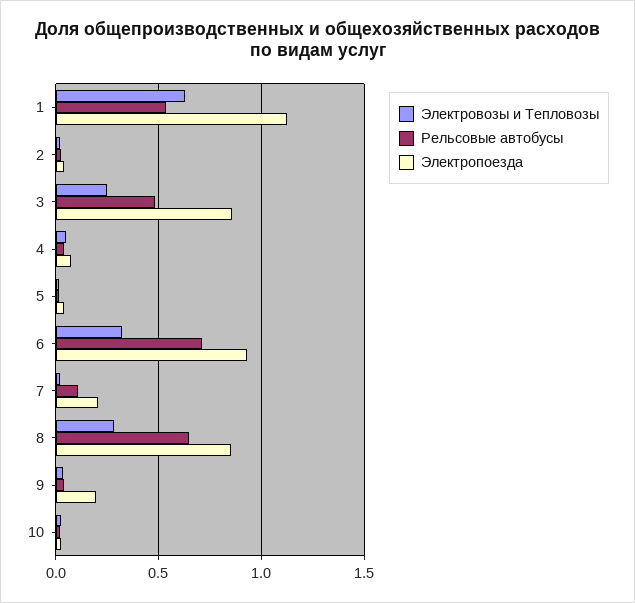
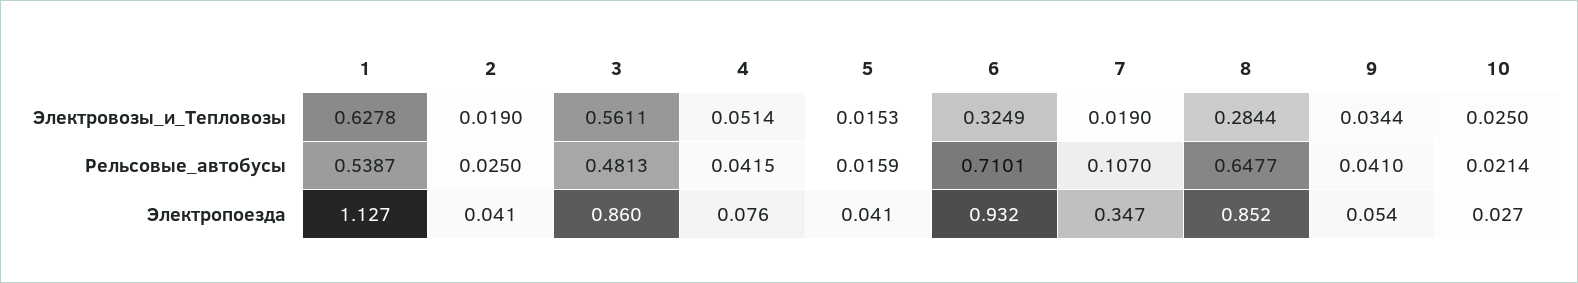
  {
    "Электровозы и Тепловозы": {
      "1": 0.6278,
      "2": 0.019,
-     "3": 0.25,
+     "3": 0.5611,
      "4": 0.0514,
      "5": 0.0153,
      "6": 0.3249,
      "7": 0.019,
      "8": 0.2844,
      "9": 0.0344,
      "10": 0.025
    },
    "Рельсовые автобусы": {
      "1": 0.5387,
      "2": 0.025,
      "3": 0.4813,
      "4": 0.0415,
      "5": 0.0159,
      "6": 0.7101,
      "7": 0.107,
      "8": 0.6477,
      "9": 0.041,
      "10": 0.0214
    },
    "Электропоезда": {
      "1": 1.127,
      "2": 0.041,
      "3": 0.86,
      "4": 0.076,
      "5": 0.041,
      "6": 0.932,
-     "7": 0.2,
+     "7": 0.347,
      "8": 0.852,
-     "9": 0.2,
+     "9": 0.054,
      "10": 0.027
    }
  }

